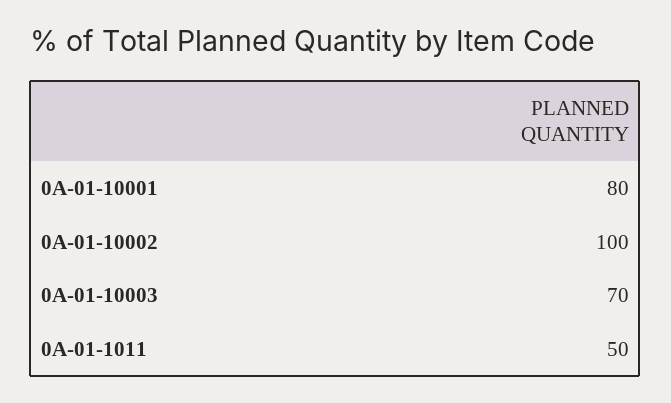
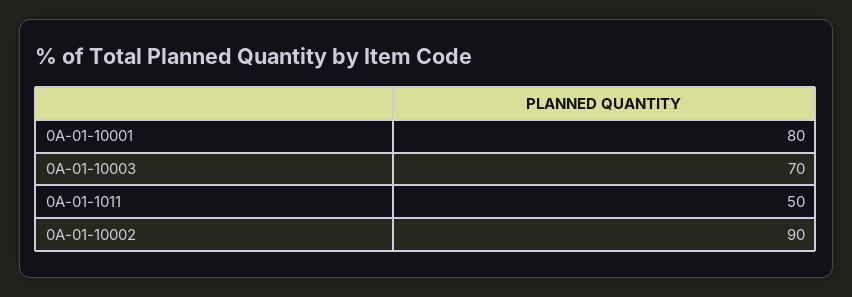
  {
    "0A-01-10001": 80,
-   "0A-01-10002": 100,
+   "0A-01-10002": 90,
    "0A-01-10003": 70,
    "0A-01-1011": 50
  }

